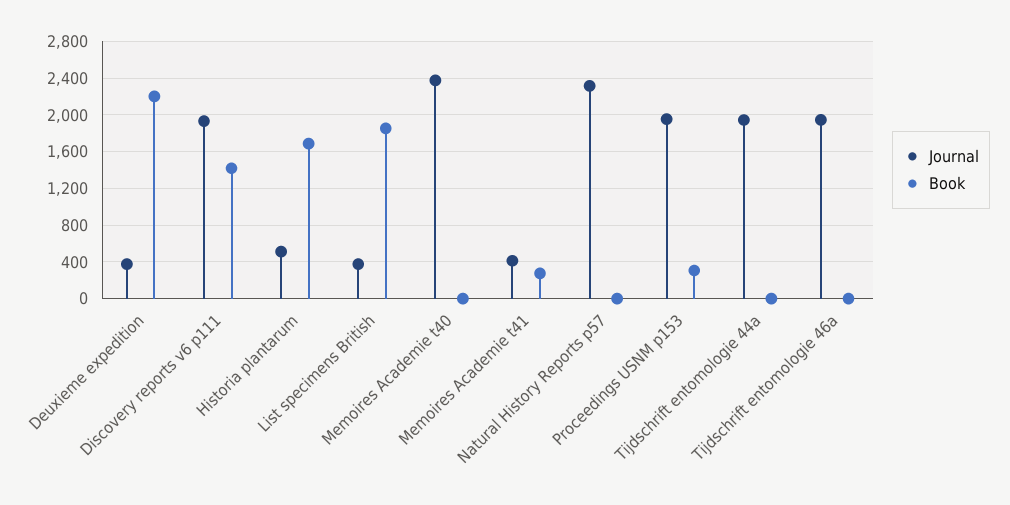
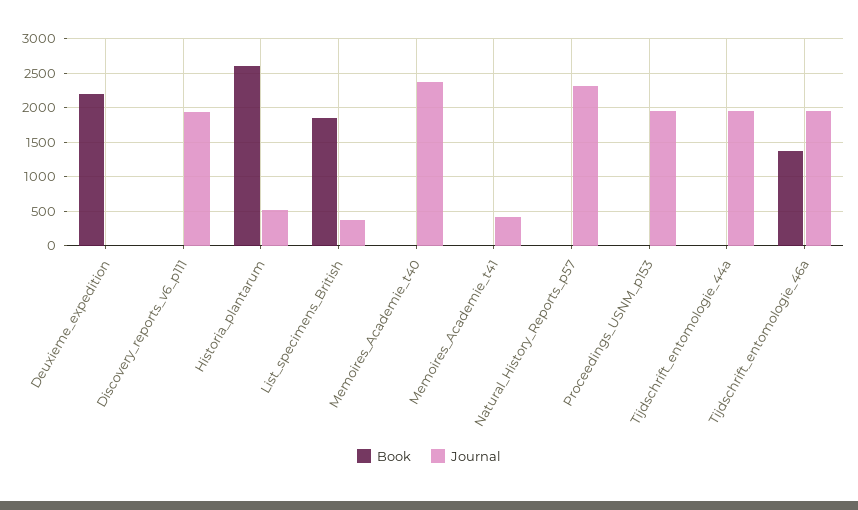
  {
    "Journal": {
-     "Deuxieme expedition": 400,
+     "Deuxieme expedition": 0,
      "Discovery reports v6 p111": 1900,
      "Historia plantarum": 500,
      "List specimens British": 400,
      "Memoires Academie t40": 2400,
      "Memoires Academie t41": 400,
      "Natural History Reports p57": 2300,
      "Proceedings USNM p153": 2000,
      "Tijdschrift entomologie 44a": 1900,
      "Tijdschrift entomologie 46a": 1900
    },
    "Book": {
      "Deuxieme expedition": 2200,
-     "Discovery reports v6 p111": 1400,
+     "Discovery reports v6 p111": 0,
-     "Historia plantarum": 1700,
+     "Historia plantarum": 2600,
      "List specimens British": 1900,
      "Memoires Academie t40": 0,
-     "Memoires Academie t41": 300,
+     "Memoires Academie t41": 0,
      "Natural History Reports p57": 0,
-     "Proceedings USNM p153": 300,
+     "Proceedings USNM p153": 0,
      "Tijdschrift entomologie 44a": 0,
-     "Tijdschrift entomologie 46a": 0
+     "Tijdschrift entomologie 46a": 1400
    }
  }

